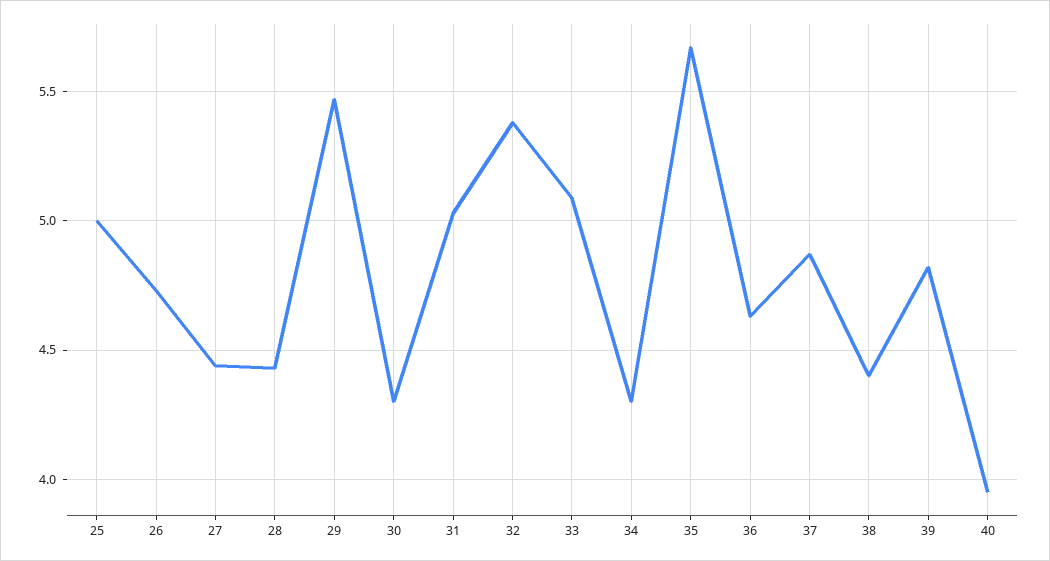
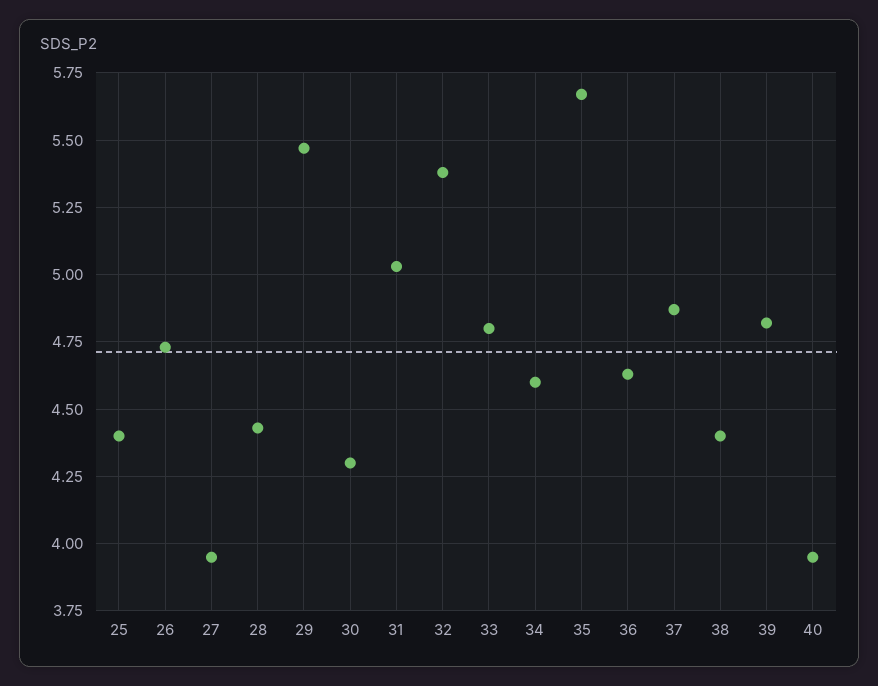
  {
-   "25": 5,
+   "25": 4.4,
    "26": 4.75,
-   "27": 4.45,
+   "27": 3.95,
    "28": 4.45,
    "29": 5.45,
    "30": 4.3,
    "31": 5.05,
    "32": 5.4,
-   "33": 5.1,
+   "33": 4.8,
-   "34": 4.3,
+   "34": 4.6,
    "35": 5.65,
    "36": 4.65,
    "37": 4.85,
    "38": 4.4,
    "39": 4.8,
    "40": 3.95
  }

